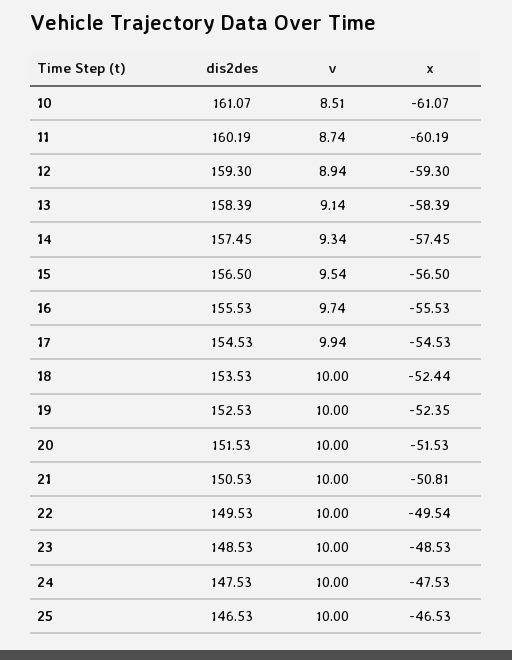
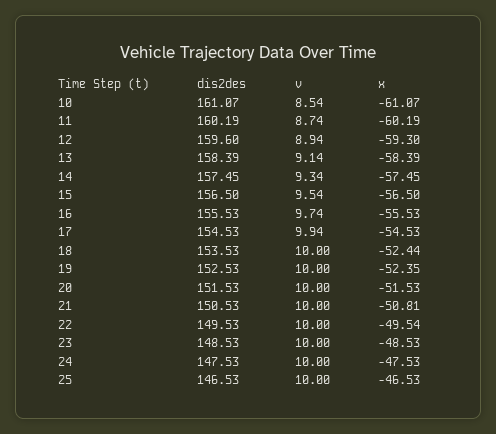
  {
    "dis2des": {
      "10": 161.07,
      "11": 160.19,
-     "12": 159.3,
+     "12": 159.6,
      "13": 158.39,
      "14": 157.45,
      "15": 156.5,
      "16": 155.53,
      "17": 154.53,
      "18": 153.53,
      "19": 152.53,
      "20": 151.53,
      "21": 150.53,
      "22": 149.53,
      "23": 148.53,
      "24": 147.53,
      "25": 146.53
    },
    "v": {
-     "10": 8.51,
+     "10": 8.54,
      "11": 8.74,
      "12": 8.94,
      "13": 9.14,
      "14": 9.34,
      "15": 9.54,
      "16": 9.74,
      "17": 9.94,
      "18": 10,
      "19": 10,
      "20": 10,
      "21": 10,
      "22": 10,
      "23": 10,
      "24": 10,
      "25": 10
    },
    "x": {
      "10": -61.07,
      "11": -60.19,
      "12": -59.3,
      "13": -58.39,
      "14": -57.45,
      "15": -56.5,
      "16": -55.53,
      "17": -54.53,
      "18": -52.44,
      "19": -52.35,
      "20": -51.53,
      "21": -50.81,
      "22": -49.54,
      "23": -48.53,
      "24": -47.53,
      "25": -46.53
    }
  }

